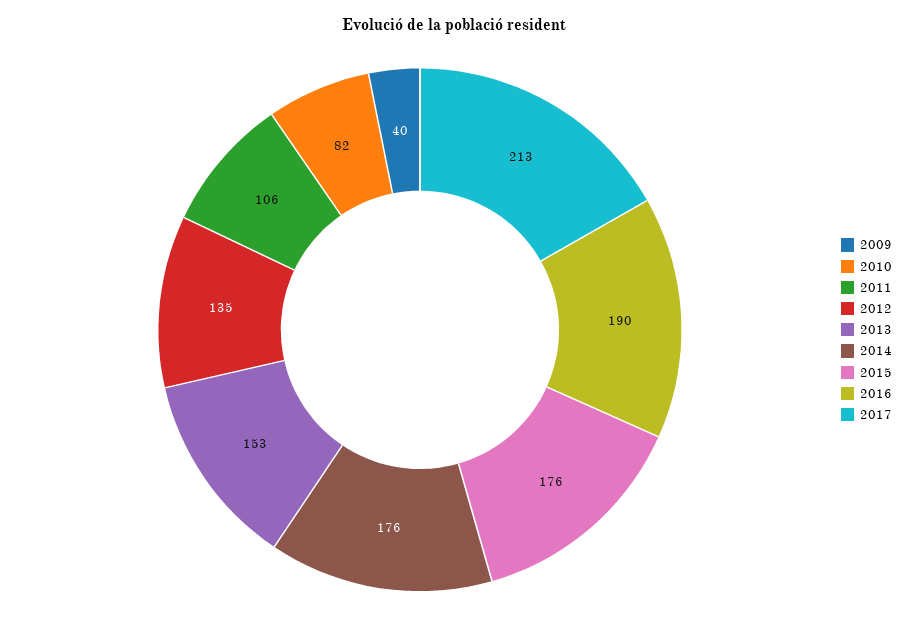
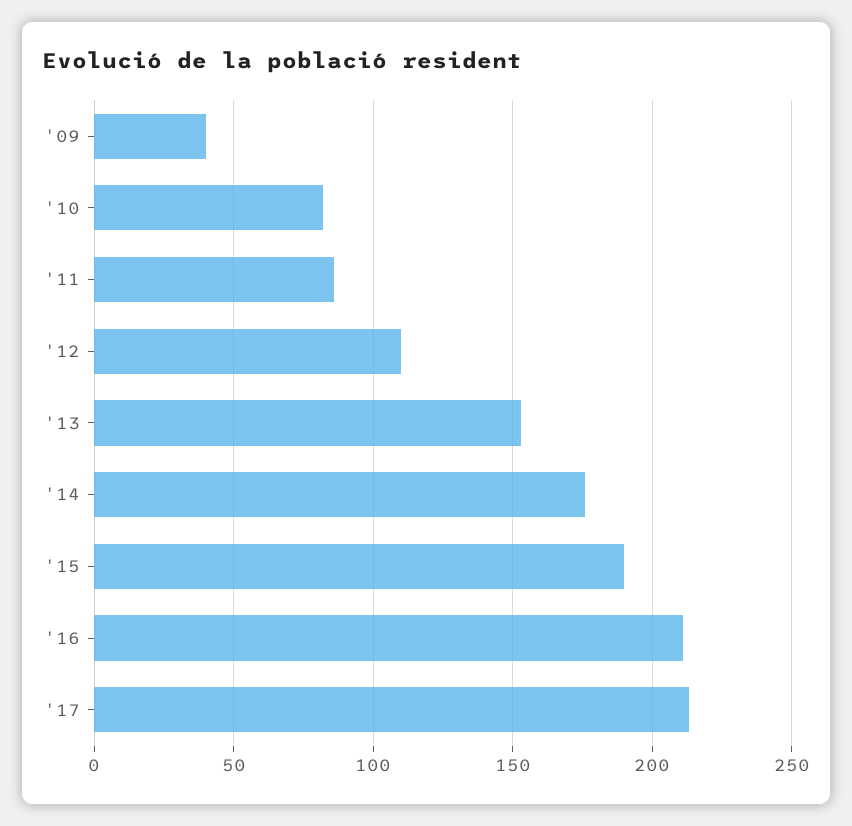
  {
    "2009": 40,
    "2010": 82,
-   "2011": 106,
+   "2011": 85,
-   "2012": 135,
+   "2012": 110,
    "2013": 153,
    "2014": 176,
-   "2015": 176,
+   "2015": 190,
-   "2016": 190,
+   "2016": 210,
    "2017": 213
  }

